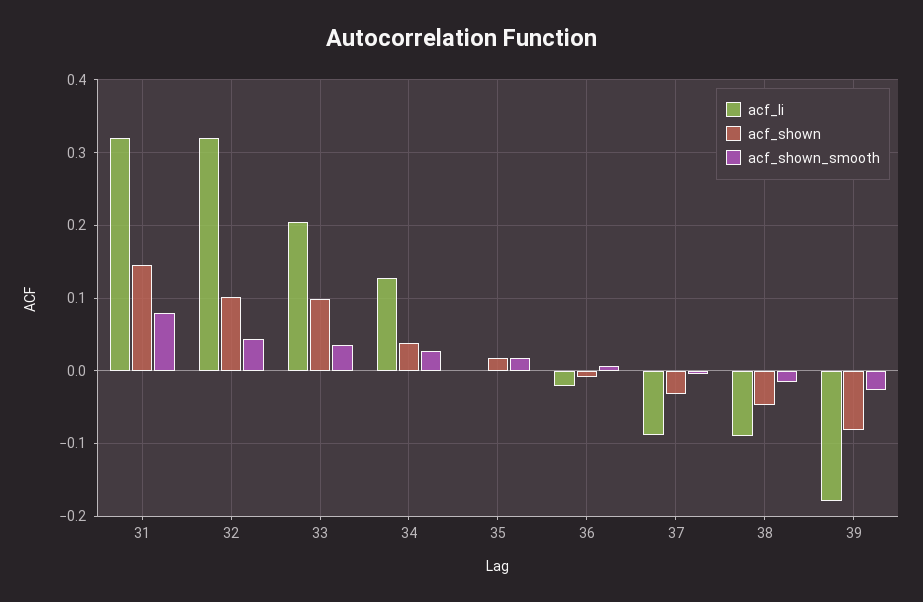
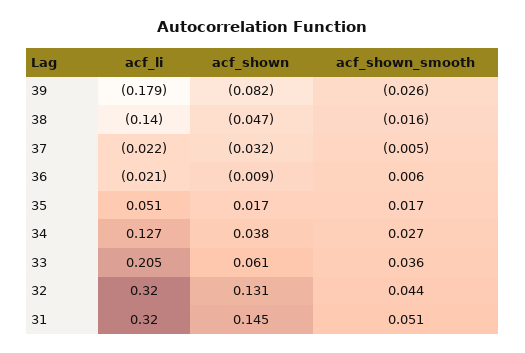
  {
    "acf_li": {
      "31": 0.32,
      "32": 0.32,
      "33": 0.205,
      "34": 0.127,
-     "35": 0,
+     "35": 0.051,
      "36": -0.021,
-     "37": -0.09,
+     "37": -0.022,
-     "38": -0.09,
+     "38": -0.14,
      "39": -0.179
    },
    "acf_shown": {
      "31": 0.145,
-     "32": 0.1,
+     "32": 0.131,
-     "33": 0.1,
+     "33": 0.061,
      "34": 0.038,
      "35": 0.017,
      "36": -0.009,
      "37": -0.032,
      "38": -0.047,
      "39": -0.082
    },
    "acf_shown_smooth": {
-     "31": 0.08,
+     "31": 0.051,
      "32": 0.044,
      "33": 0.036,
      "34": 0.027,
      "35": 0.017,
      "36": 0.006,
      "37": -0.005,
      "38": -0.016,
      "39": -0.026
    }
  }

